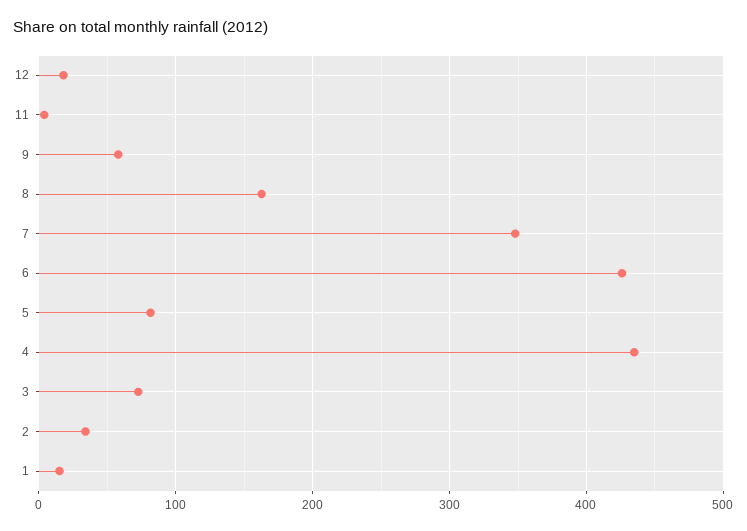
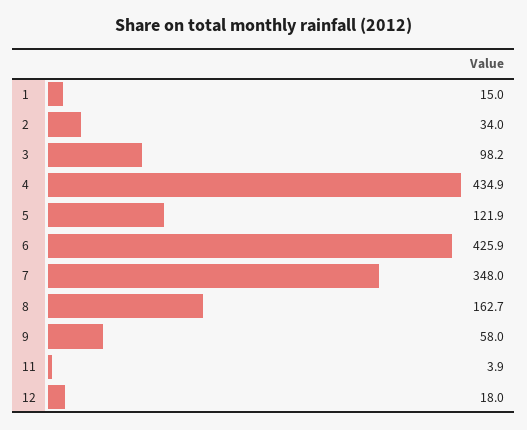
  {
    "12": 18,
    "11": 3.9,
    "9": 58,
    "8": 162.7,
    "7": 348,
    "6": 425.9,
-   "5": 80,
+   "5": 121.9,
    "4": 434.9,
-   "3": 70,
+   "3": 98.2,
    "2": 34,
    "1": 15
  }

